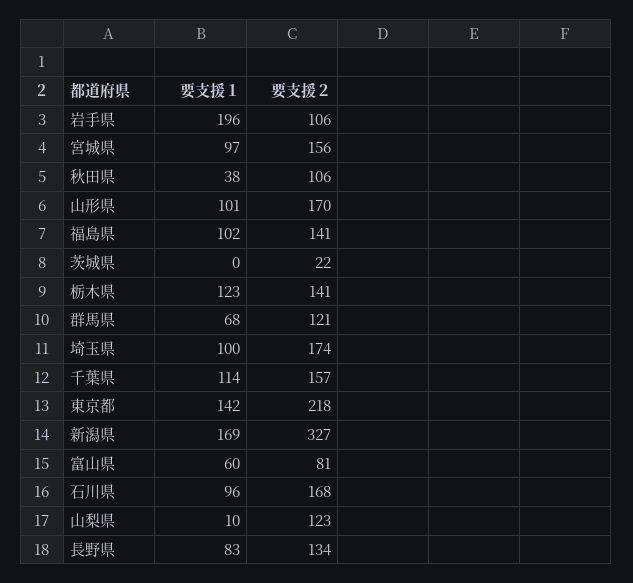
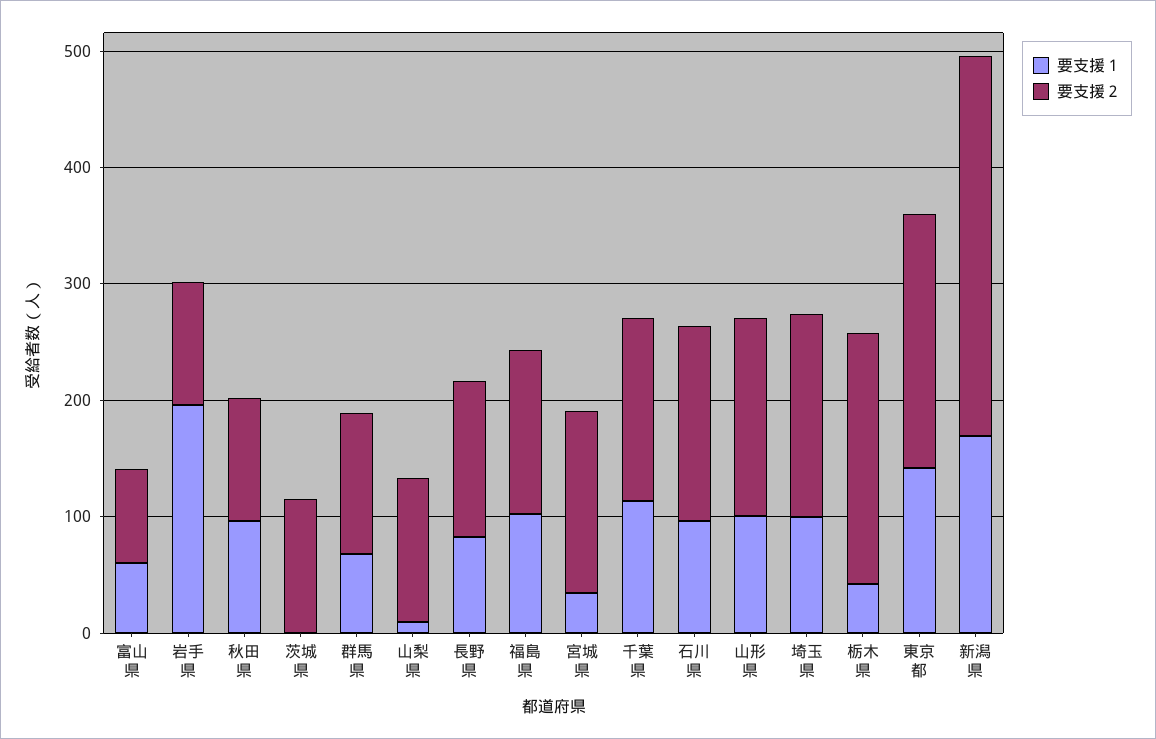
  {
    "要支援１": {
      "岩手県": 196,
-     "宮城県": 97,
+     "宮城県": 40,
-     "秋田県": 38,
+     "秋田県": 100,
      "山形県": 101,
      "福島県": 102,
      "茨城県": 0,
-     "栃木県": 123,
+     "栃木県": 40,
      "群馬県": 68,
      "埼玉県": 100,
      "千葉県": 114,
      "東京都": 142,
      "新潟県": 169,
      "富山県": 60,
      "石川県": 96,
      "山梨県": 10,
      "長野県": 83
    },
    "要支援２": {
      "岩手県": 106,
      "宮城県": 156,
      "秋田県": 106,
      "山形県": 170,
      "福島県": 141,
-     "茨城県": 22,
+     "茨城県": 120,
-     "栃木県": 141,
+     "栃木県": 220,
      "群馬県": 121,
      "埼玉県": 174,
      "千葉県": 157,
      "東京都": 218,
      "新潟県": 327,
      "富山県": 81,
      "石川県": 168,
      "山梨県": 123,
      "長野県": 134
    }
  }

